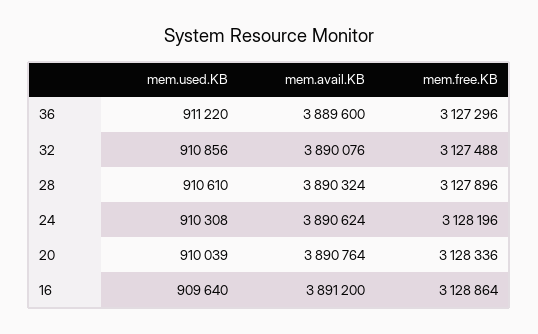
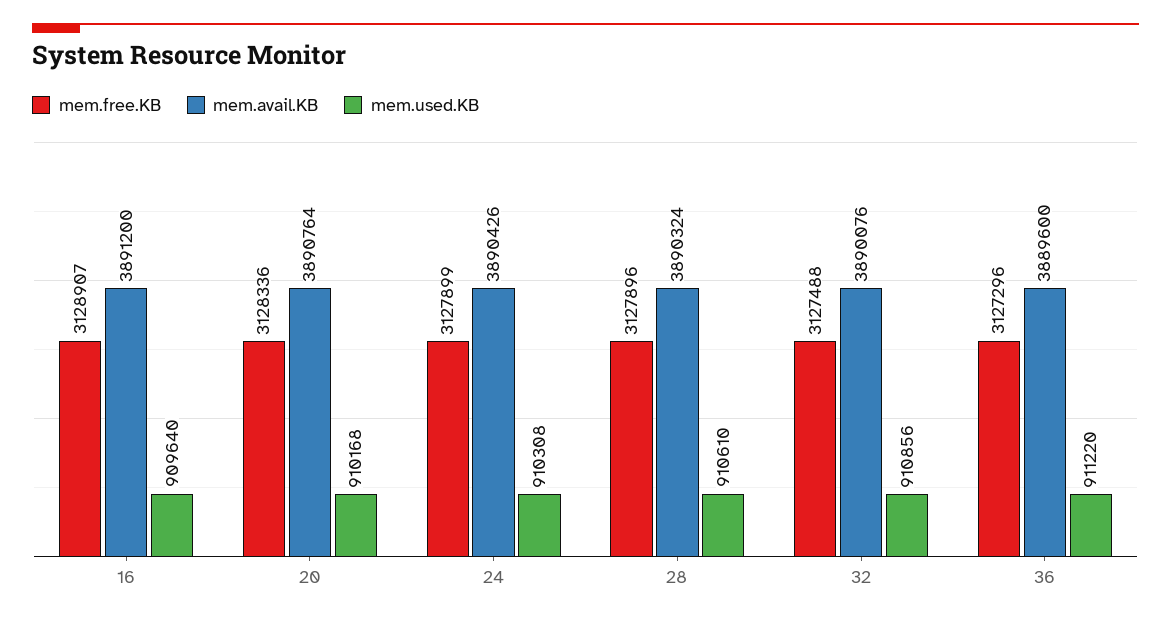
  {
    "mem.used.KB": {
      "36": 911220,
      "32": 910856,
      "28": 910610,
      "24": 910308,
-     "20": 910039,
+     "20": 910168,
      "16": 909640
    },
    "mem.avail.KB": {
      "36": 3889600,
      "32": 3890076,
      "28": 3890324,
-     "24": 3890624,
+     "24": 3890426,
      "20": 3890764,
      "16": 3891200
    },
    "mem.free.KB": {
      "36": 3127296,
      "32": 3127488,
      "28": 3127896,
-     "24": 3128196,
+     "24": 3127899,
      "20": 3128336,
-     "16": 3128864
+     "16": 3128907
    }
  }

